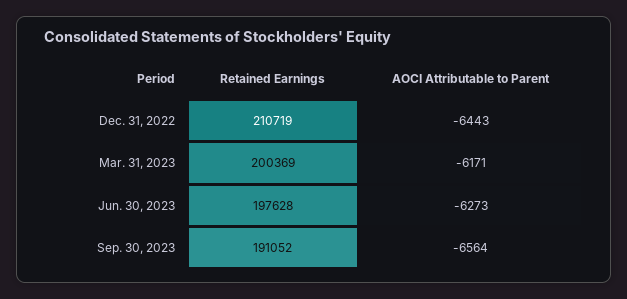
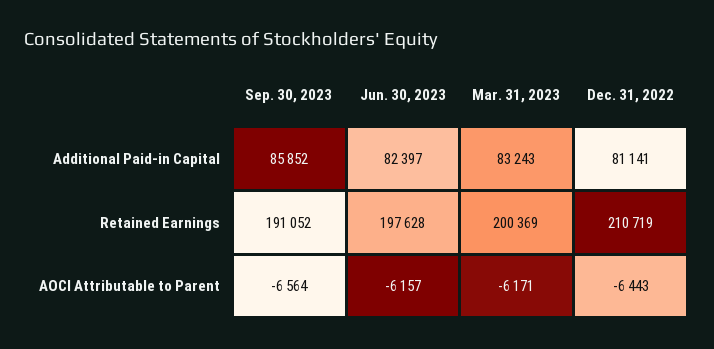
  {
    "Retained Earnings": {
      "Dec. 31, 2022": 210719,
      "Mar. 31, 2023": 200369,
      "Jun. 30, 2023": 197628,
      "Sep. 30, 2023": 191052
    },
    "AOCI Attributable to Parent": {
      "Dec. 31, 2022": -6443,
      "Mar. 31, 2023": -6171,
-     "Jun. 30, 2023": -6273,
+     "Jun. 30, 2023": -6157,
      "Sep. 30, 2023": -6564
-   }
+   },
+   "Additional Paid-in Capital": {
+     "Sep. 30, 2023": 85852,
+     "Jun. 30, 2023": 82397,
+     "Mar. 31, 2023": 83243,
+     "Dec. 31, 2022": 81141
+   }
  }

